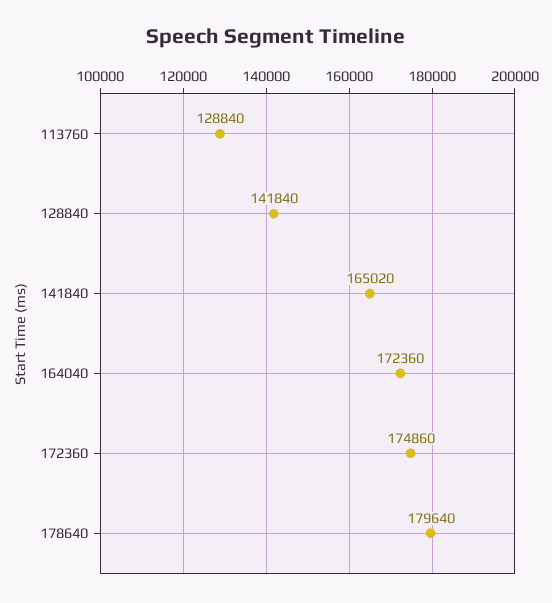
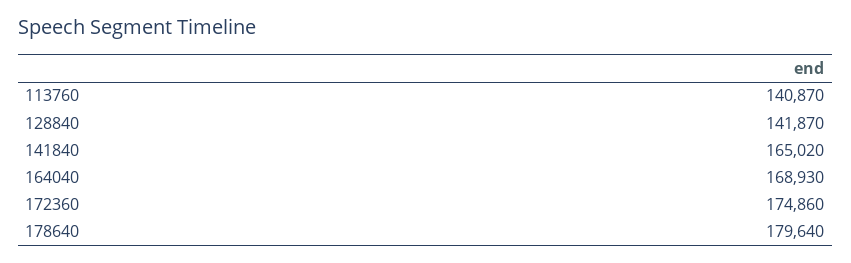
  {
-   "113760": 128840,
+   "113760": 140870,
-   "128840": 141840,
+   "128840": 141870,
    "141840": 165020,
-   "164040": 172360,
+   "164040": 168930,
    "172360": 174860,
    "178640": 179640
  }

